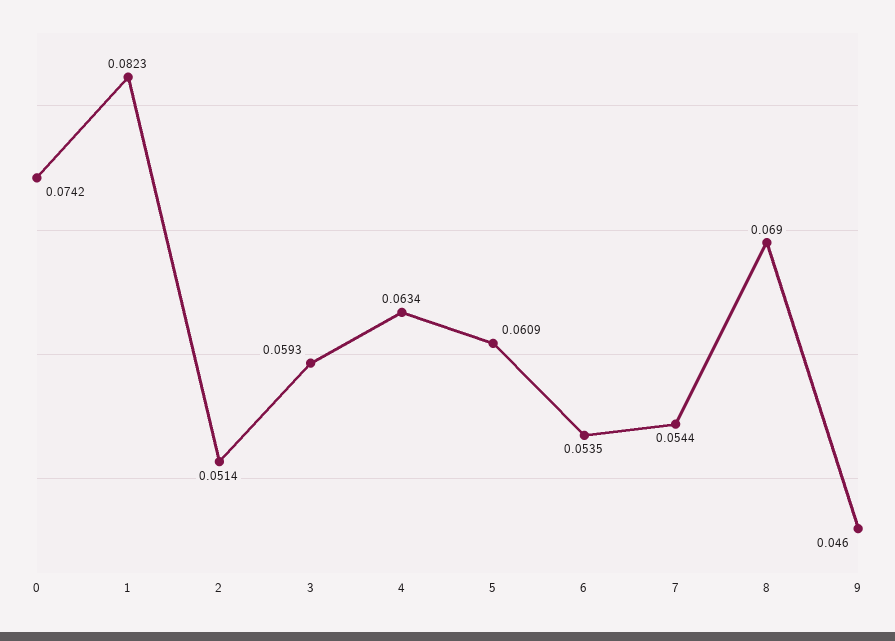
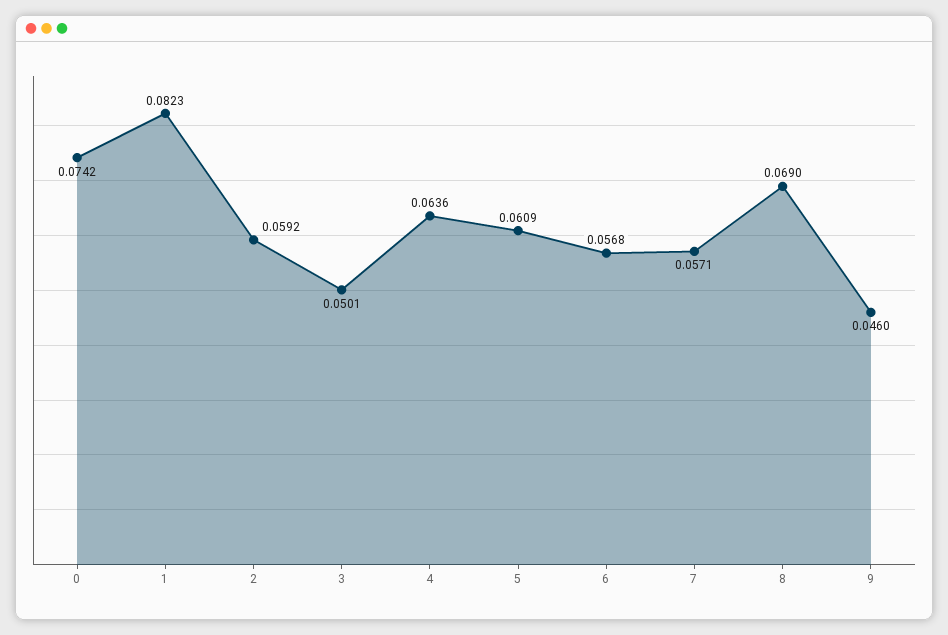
  {
    "0": 0.0742,
    "1": 0.0823,
-   "2": 0.0514,
+   "2": 0.0592,
-   "3": 0.0593,
+   "3": 0.0501,
-   "4": 0.0634,
+   "4": 0.0636,
    "5": 0.0609,
-   "6": 0.0535,
+   "6": 0.0568,
-   "7": 0.0544,
+   "7": 0.0571,
    "8": 0.069,
    "9": 0.046
  }

